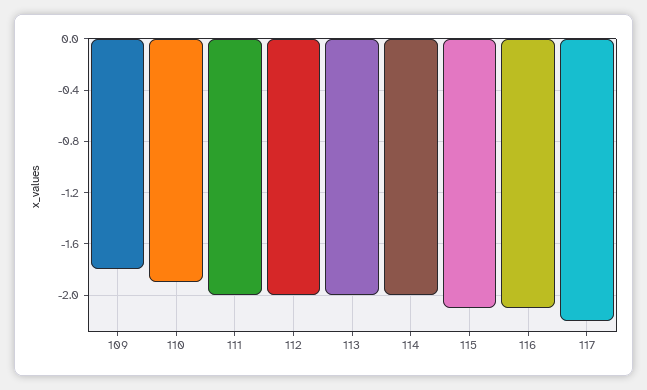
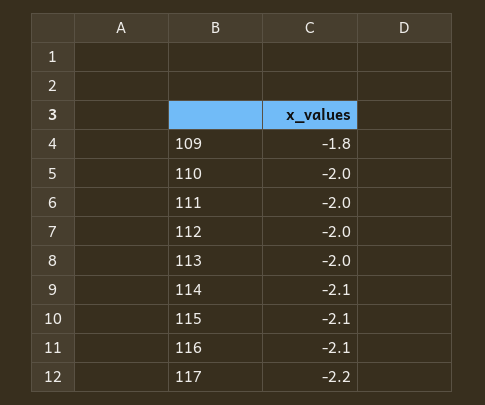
  {
    "109": -1.8,
-   "110": -1.9,
+   "110": -2,
    "111": -2,
    "112": -2,
    "113": -2,
-   "114": -2,
+   "114": -2.1,
    "115": -2.1,
    "116": -2.1,
    "117": -2.2
  }

